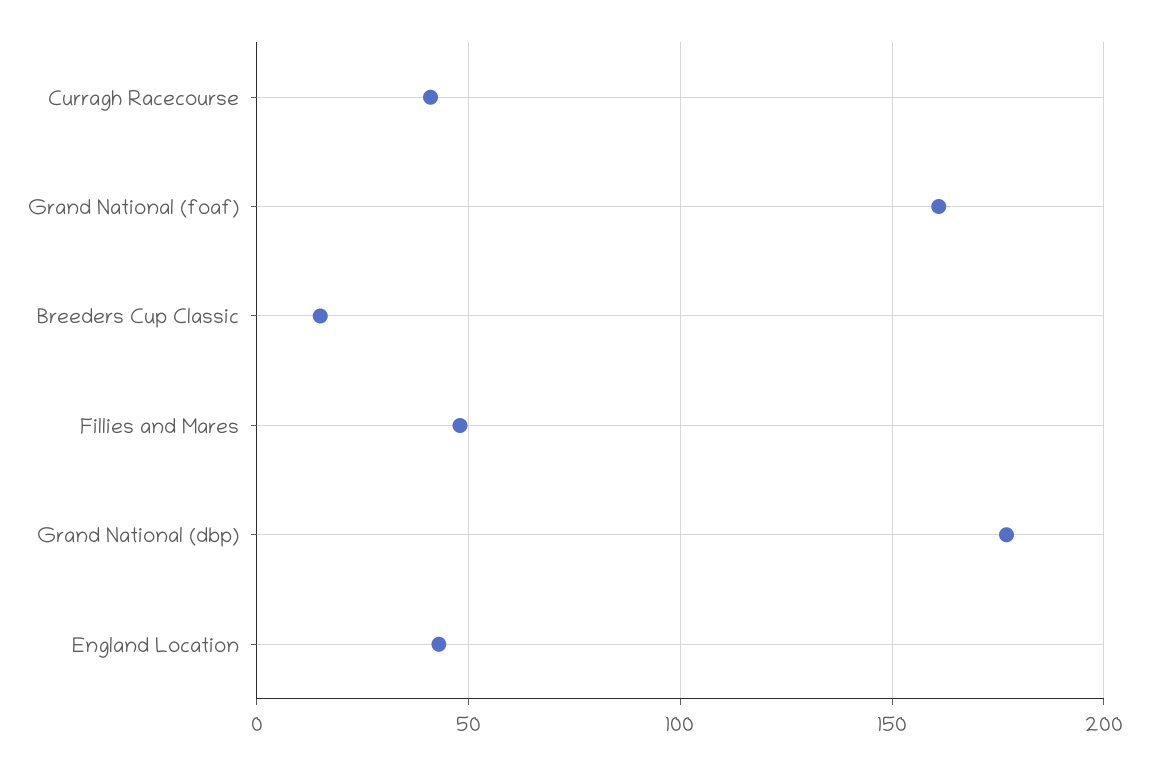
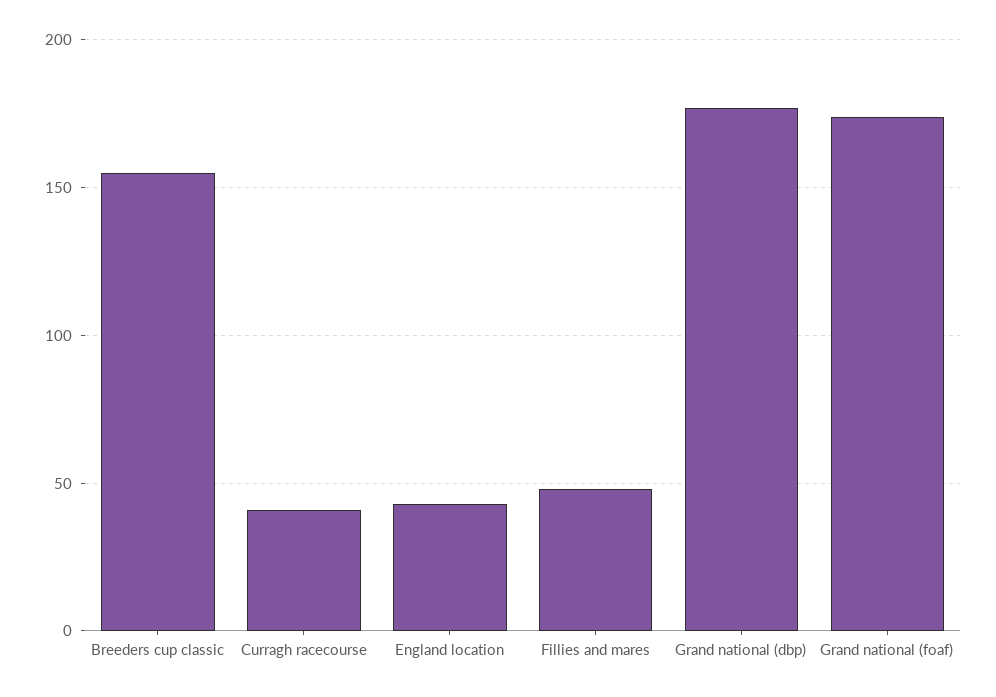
  {
    "Curragh Racecourse": 40,
-   "Grand National (foaf)": 160,
+   "Grand National (foaf)": 175,
-   "Breeders Cup Classic": 15,
+   "Breeders Cup Classic": 155,
    "Fillies and Mares": 50,
    "Grand National (dbp)": 175,
    "England Location": 45
  }

